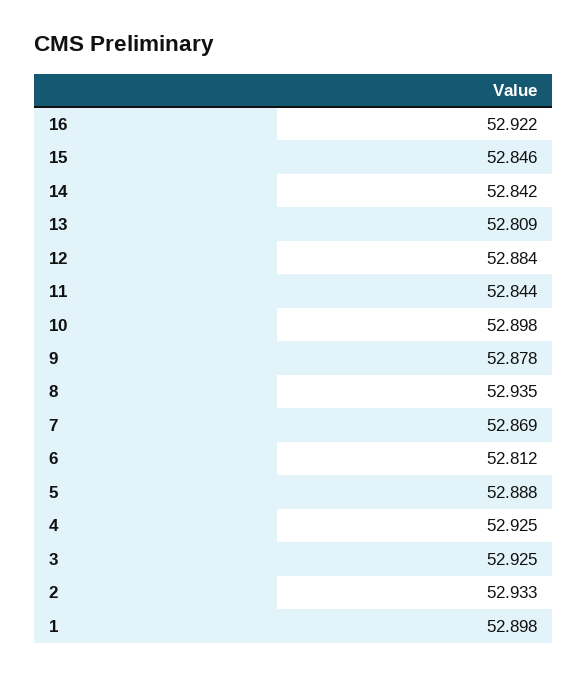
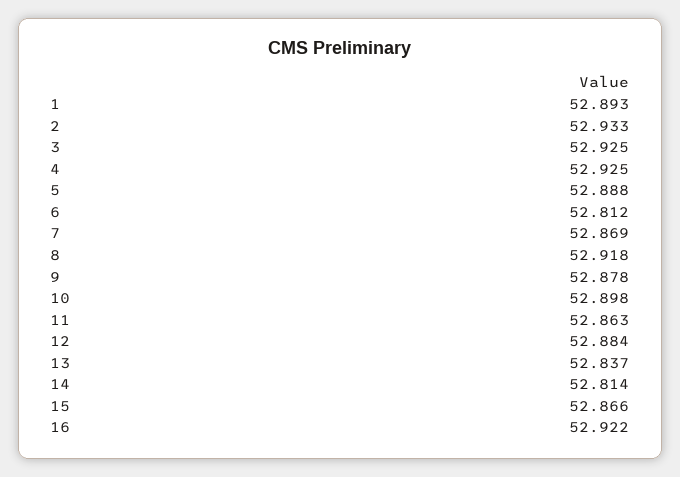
  {
    "16": 52.922,
-   "15": 52.846,
+   "15": 52.866,
-   "14": 52.842,
+   "14": 52.814,
-   "13": 52.809,
+   "13": 52.837,
    "12": 52.884,
-   "11": 52.844,
+   "11": 52.863,
    "10": 52.898,
    "9": 52.878,
-   "8": 52.935,
+   "8": 52.918,
    "7": 52.869,
    "6": 52.812,
    "5": 52.888,
    "4": 52.925,
    "3": 52.925,
    "2": 52.933,
-   "1": 52.898
+   "1": 52.893
  }

